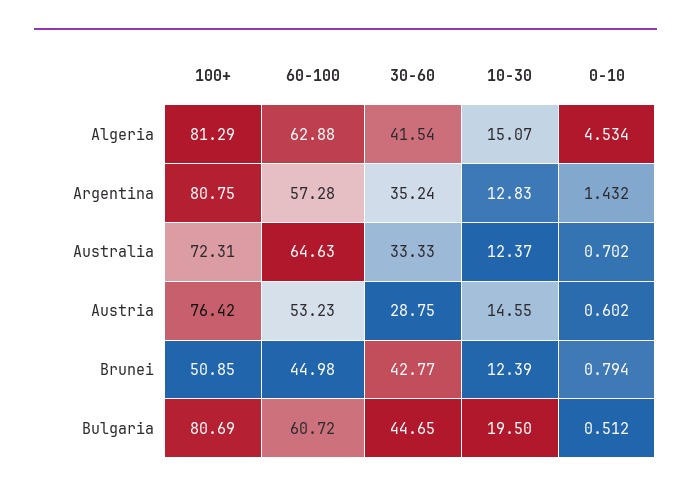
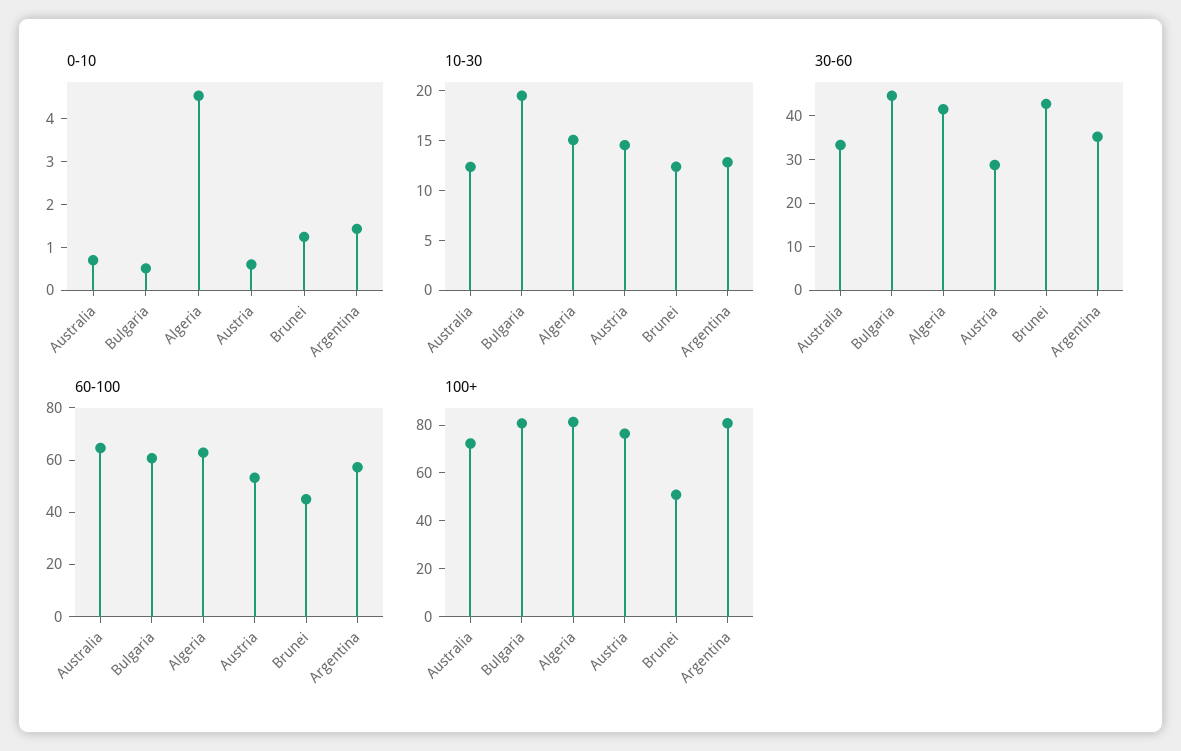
  {
    "100+": {
      "Algeria": 81.29,
      "Argentina": 80.75,
      "Australia": 72.31,
      "Austria": 76.42,
      "Brunei": 50.85,
      "Bulgaria": 80.69
    },
    "60-100": {
      "Algeria": 62.88,
      "Argentina": 57.28,
      "Australia": 64.63,
      "Austria": 53.23,
      "Brunei": 44.98,
      "Bulgaria": 60.72
    },
    "30-60": {
      "Algeria": 41.54,
      "Argentina": 35.24,
      "Australia": 33.33,
      "Austria": 28.75,
      "Brunei": 42.77,
      "Bulgaria": 44.65
    },
    "10-30": {
      "Algeria": 15.07,
      "Argentina": 12.83,
      "Australia": 12.37,
      "Austria": 14.55,
      "Brunei": 12.39,
      "Bulgaria": 19.5
    },
    "0-10": {
      "Algeria": 4.534,
      "Argentina": 1.432,
      "Australia": 0.702,
      "Austria": 0.602,
-     "Brunei": 0.794,
+     "Brunei": 1.2,
      "Bulgaria": 0.512
    }
  }

